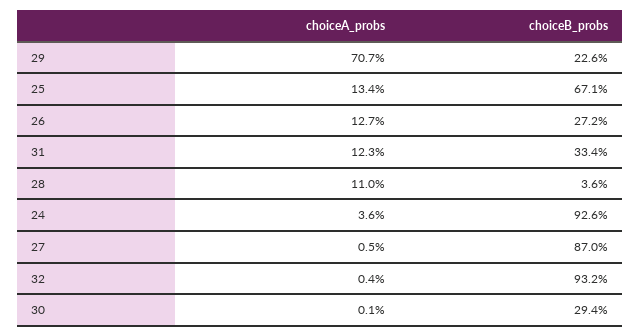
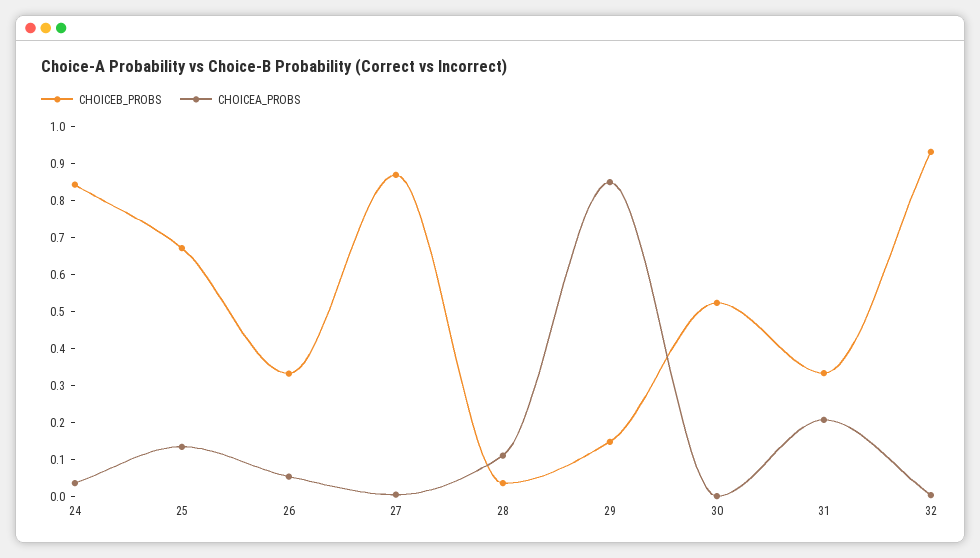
  {
    "choiceA_probs": {
-     "29": 0.707,
+     "29": 0.85,
      "25": 0.134,
-     "26": 0.127,
+     "26": 0.05,
-     "31": 0.123,
+     "31": 0.2,
      "28": 0.11,
      "24": 0.036,
      "27": 0.005,
      "32": 0.004,
      "30": 0.001
    },
    "choiceB_probs": {
-     "29": 0.226,
+     "29": 0.15,
      "25": 0.671,
-     "26": 0.272,
+     "26": 0.325,
      "31": 0.334,
      "28": 0.036,
-     "24": 0.926,
+     "24": 0.85,
      "27": 0.87,
      "32": 0.932,
-     "30": 0.294
+     "30": 0.525
    }
  }

